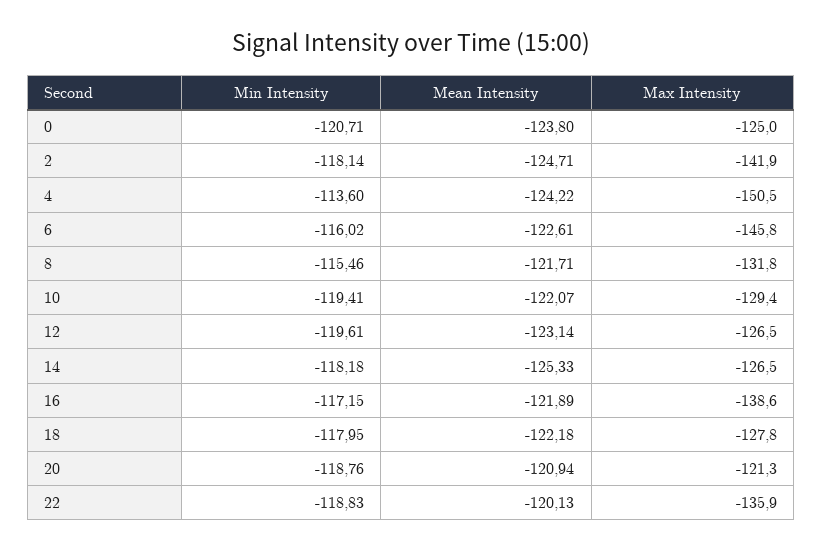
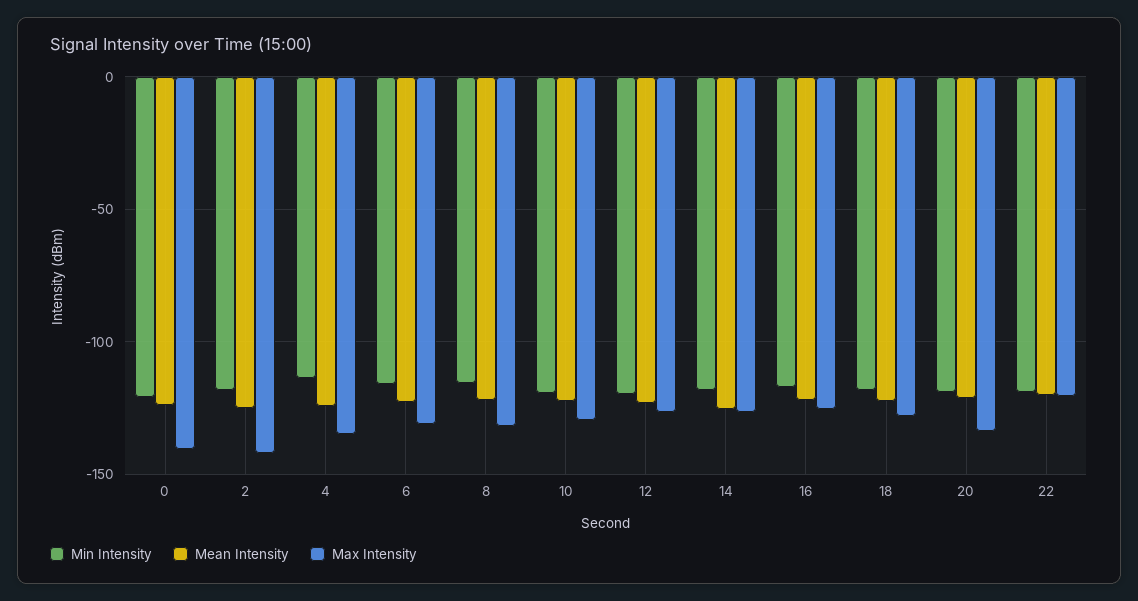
  {
    "Min Intensity": {
      "0": -120.71,
      "2": -118.14,
      "4": -113.6,
      "6": -116.02,
      "8": -115.46,
      "10": -119.41,
      "12": -119.61,
      "14": -118.18,
      "16": -117.15,
      "18": -117.95,
      "20": -118.76,
      "22": -118.83
    },
    "Mean Intensity": {
      "0": -123.8,
      "2": -124.71,
      "4": -124.22,
      "6": -122.61,
      "8": -121.71,
      "10": -122.07,
      "12": -123.14,
      "14": -125.33,
      "16": -121.89,
      "18": -122.18,
      "20": -120.94,
      "22": -120.13
    },
    "Max Intensity": {
-     "0": -125,
+     "0": -140,
      "2": -141.9,
-     "4": -150.5,
+     "4": -135,
-     "6": -145.8,
+     "6": -130,
      "8": -131.8,
      "10": -129.4,
      "12": -126.5,
      "14": -126.5,
-     "16": -138.6,
+     "16": -125,
      "18": -127.8,
-     "20": -121.3,
+     "20": -135,
-     "22": -135.9
+     "22": -120
    }
  }

